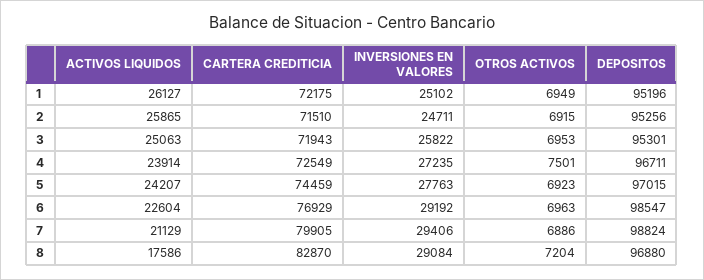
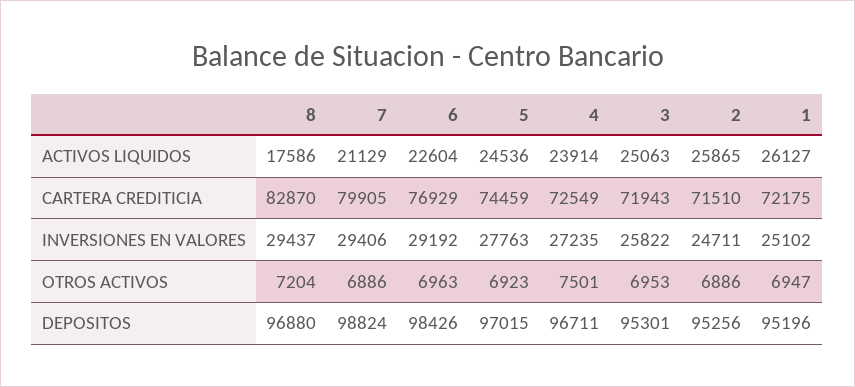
  {
    "ACTIVOS LIQUIDOS": {
      "1": 26127,
      "2": 25865,
      "3": 25063,
      "4": 23914,
-     "5": 24207,
+     "5": 24536,
      "6": 22604,
      "7": 21129,
      "8": 17586
    },
    "CARTERA CREDITICIA": {
      "1": 72175,
      "2": 71510,
      "3": 71943,
      "4": 72549,
      "5": 74459,
      "6": 76929,
      "7": 79905,
      "8": 82870
    },
    "INVERSIONES EN VALORES": {
      "1": 25102,
      "2": 24711,
      "3": 25822,
      "4": 27235,
      "5": 27763,
      "6": 29192,
      "7": 29406,
-     "8": 29084
+     "8": 29437
    },
    "OTROS ACTIVOS": {
-     "1": 6949,
+     "1": 6947,
-     "2": 6915,
+     "2": 6886,
      "3": 6953,
      "4": 7501,
      "5": 6923,
      "6": 6963,
      "7": 6886,
      "8": 7204
    },
    "DEPOSITOS": {
      "1": 95196,
      "2": 95256,
      "3": 95301,
      "4": 96711,
      "5": 97015,
-     "6": 98547,
+     "6": 98426,
      "7": 98824,
      "8": 96880
    }
  }

